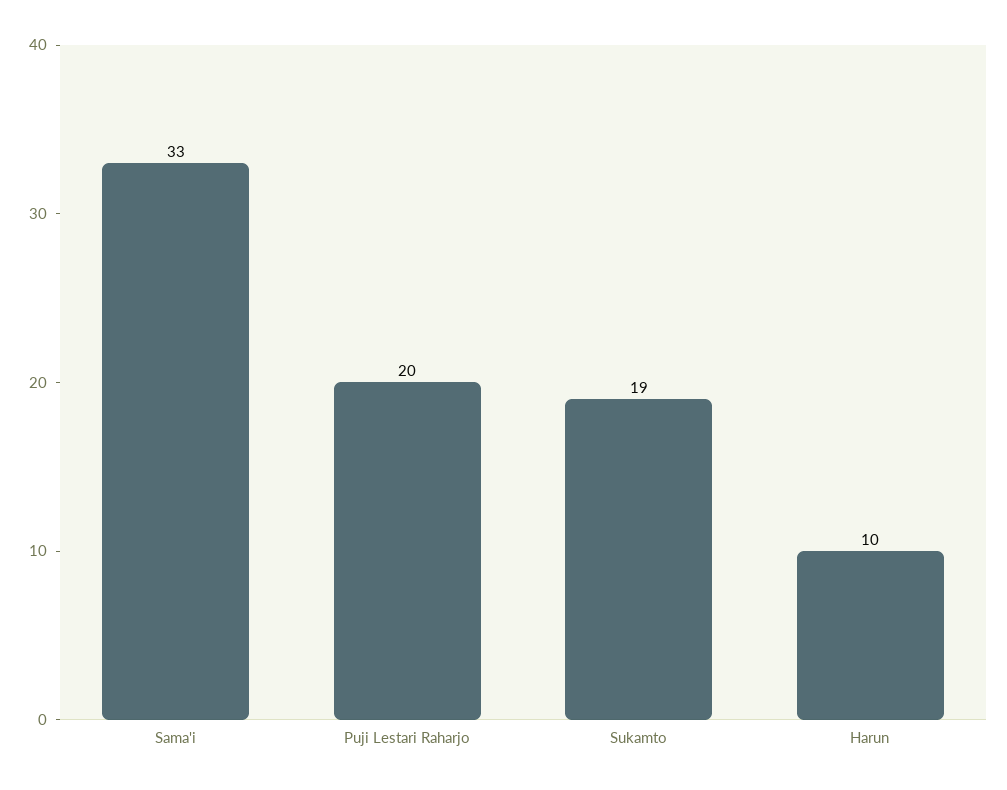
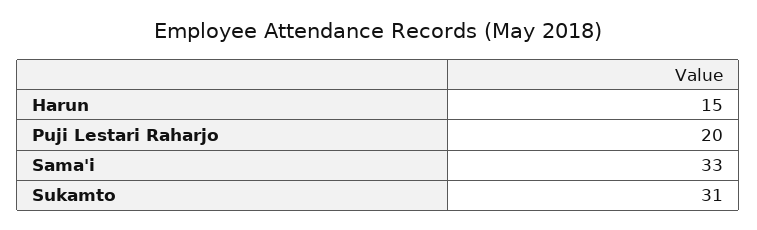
  {
    "Sama'i": 33,
    "Puji Lestari Raharjo": 20,
-   "Sukamto": 19,
+   "Sukamto": 31,
-   "Harun": 10
+   "Harun": 15
  }

